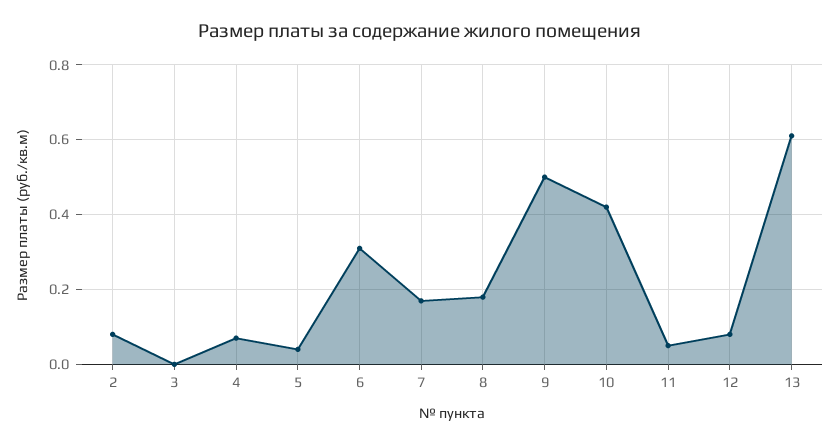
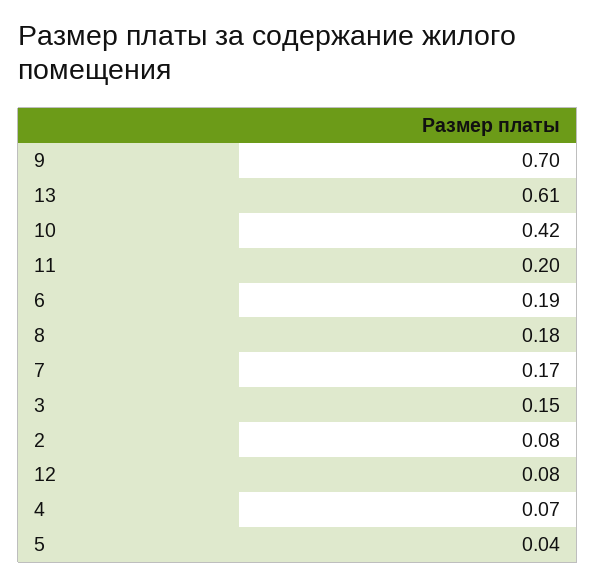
  {
    "2": 0.08,
-   "3": 0,
+   "3": 0.15,
    "4": 0.07,
    "5": 0.04,
-   "6": 0.3,
+   "6": 0.19,
    "7": 0.17,
    "8": 0.18,
-   "9": 0.5,
+   "9": 0.7,
    "10": 0.42,
-   "11": 0.05,
+   "11": 0.2,
    "12": 0.08,
    "13": 0.61
  }

